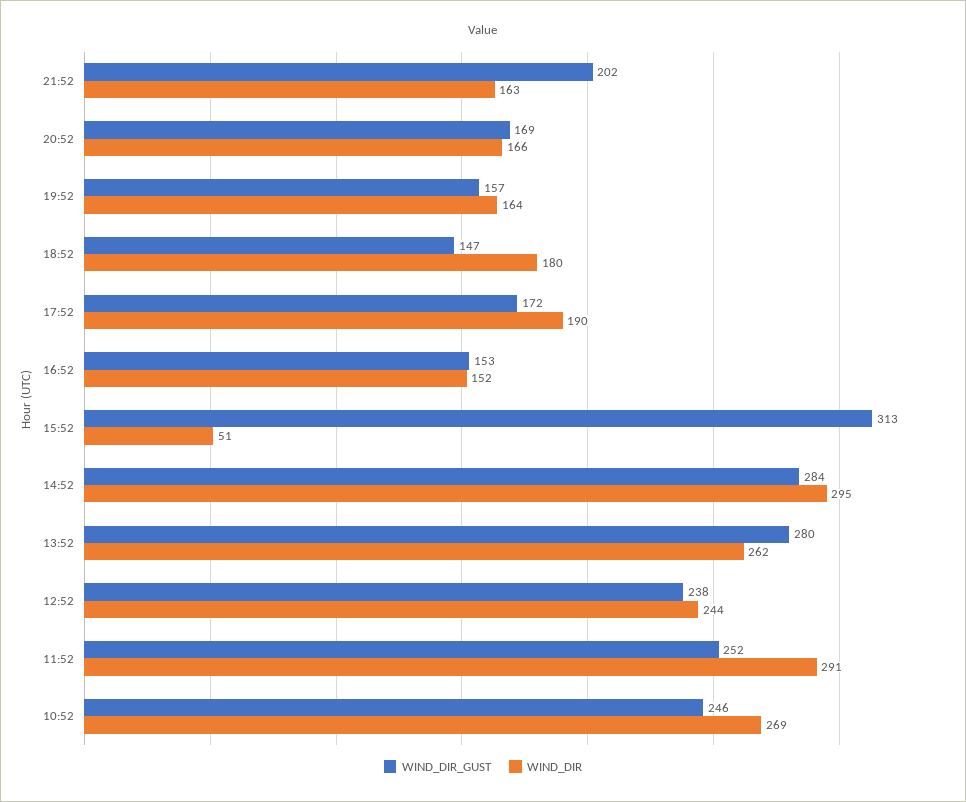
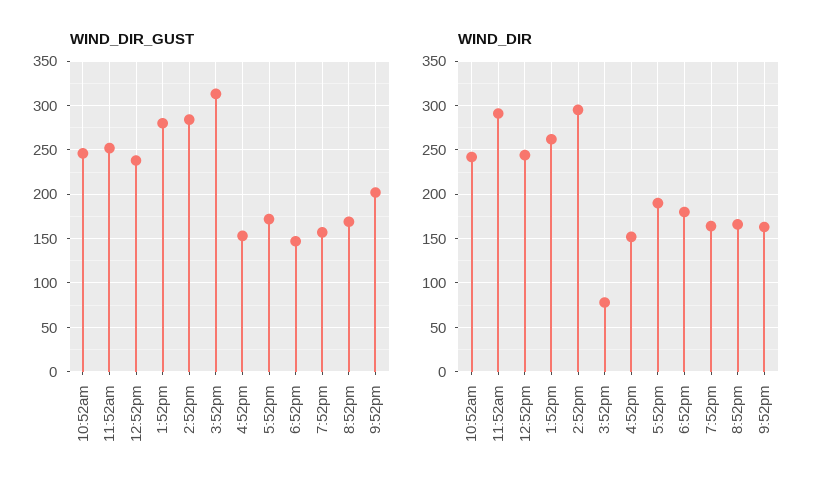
  {
    "WIND_DIR_GUST": {
      "21:52": 202,
      "20:52": 169,
      "19:52": 157,
      "18:52": 147,
      "17:52": 172,
      "16:52": 153,
      "15:52": 313,
      "14:52": 284,
      "13:52": 280,
      "12:52": 238,
      "11:52": 252,
      "10:52": 246
    },
    "WIND_DIR": {
      "21:52": 163,
      "20:52": 166,
      "19:52": 164,
      "18:52": 180,
      "17:52": 190,
      "16:52": 152,
-     "15:52": 51,
+     "15:52": 80,
      "14:52": 295,
      "13:52": 262,
      "12:52": 244,
      "11:52": 291,
-     "10:52": 269
+     "10:52": 240
    }
  }

